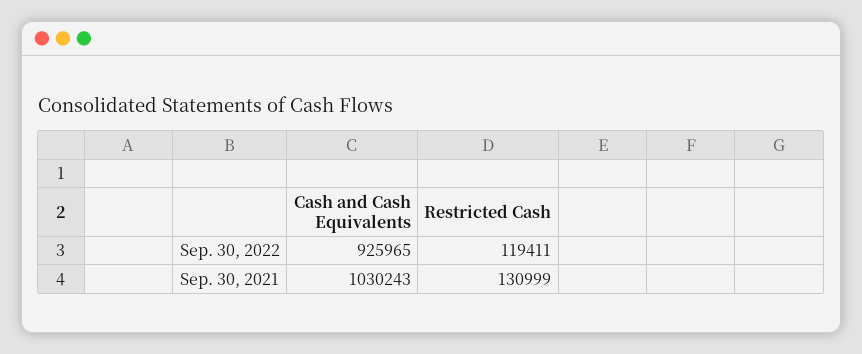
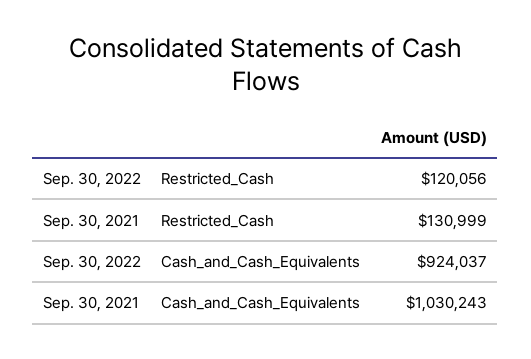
  {
    "Cash and Cash Equivalents": {
-     "Sep. 30, 2022": 925965,
+     "Sep. 30, 2022": 924037,
      "Sep. 30, 2021": 1030243
    },
    "Restricted Cash": {
-     "Sep. 30, 2022": 119411,
+     "Sep. 30, 2022": 120056,
      "Sep. 30, 2021": 130999
    }
  }

